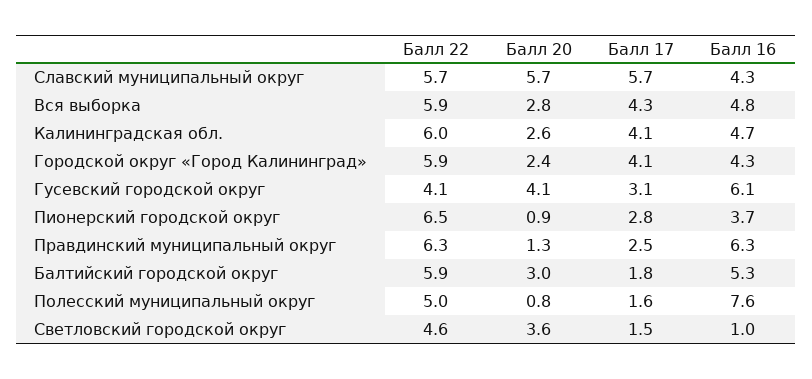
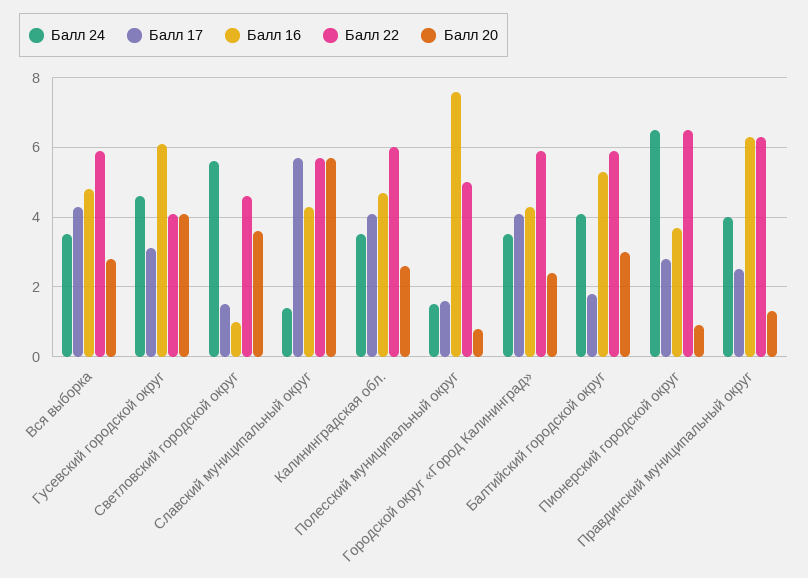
  {
    "Балл 22": {
      "Славский муниципальный округ": 5.7,
      "Вся выборка": 5.9,
      "Калининградская обл.": 6,
      "Городской округ «Город Калининград»": 5.9,
      "Гусевский городской округ": 4.1,
      "Пионерский городской округ": 6.5,
      "Правдинский муниципальный округ": 6.3,
      "Балтийский городской округ": 5.9,
      "Полесский муниципальный округ": 5,
      "Светловский городской округ": 4.6
    },
    "Балл 20": {
      "Славский муниципальный округ": 5.7,
      "Вся выборка": 2.8,
      "Калининградская обл.": 2.6,
      "Городской округ «Город Калининград»": 2.4,
      "Гусевский городской округ": 4.1,
      "Пионерский городской округ": 0.9,
      "Правдинский муниципальный округ": 1.3,
      "Балтийский городской округ": 3,
      "Полесский муниципальный округ": 0.8,
      "Светловский городской округ": 3.6
    },
    "Балл 17": {
      "Славский муниципальный округ": 5.7,
      "Вся выборка": 4.3,
      "Калининградская обл.": 4.1,
      "Городской округ «Город Калининград»": 4.1,
      "Гусевский городской округ": 3.1,
      "Пионерский городской округ": 2.8,
      "Правдинский муниципальный округ": 2.5,
      "Балтийский городской округ": 1.8,
      "Полесский муниципальный округ": 1.6,
      "Светловский городской округ": 1.5
    },
    "Балл 16": {
      "Славский муниципальный округ": 4.3,
      "Вся выборка": 4.8,
      "Калининградская обл.": 4.7,
      "Городской округ «Город Калининград»": 4.3,
      "Гусевский городской округ": 6.1,
      "Пионерский городской округ": 3.7,
      "Правдинский муниципальный округ": 6.3,
      "Балтийский городской округ": 5.3,
      "Полесский муниципальный округ": 7.6,
      "Светловский городской округ": 1
-   }
+   },
+   "Балл 24": {
+     "Вся выборка": 3.5,
+     "Гусевский городской округ": 4.5,
+     "Светловский городской округ": 5.5,
+     "Славский муниципальный округ": 1.5,
+     "Калининградская обл.": 3.5,
+     "Полесский муниципальный округ": 1.5,
+     "Городской округ «Город Калининград»": 3.5,
+     "Балтийский городской округ": 4,
+     "Пионерский городской округ": 6.5,
+     "Правдинский муниципальный округ": 4
+   }
  }

